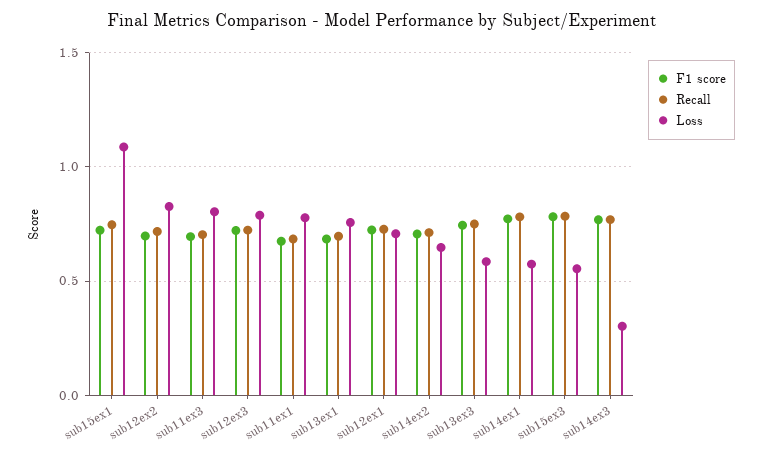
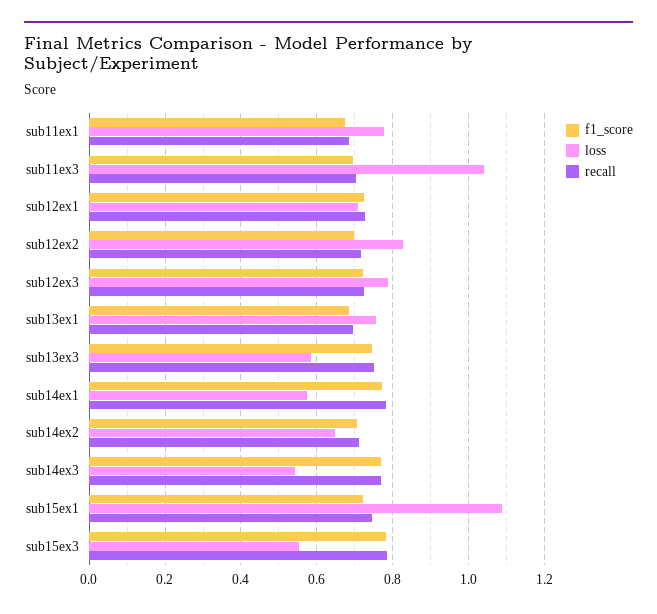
  {
    "F1 score": {
      "sub15ex1": 0.72,
      "sub12ex2": 0.7,
      "sub11ex3": 0.7,
      "sub12ex3": 0.72,
      "sub11ex1": 0.68,
      "sub13ex1": 0.68,
      "sub12ex1": 0.72,
      "sub14ex2": 0.7,
      "sub13ex3": 0.74,
      "sub14ex1": 0.78,
      "sub15ex3": 0.78,
      "sub14ex3": 0.76
    },
    "Recall": {
      "sub15ex1": 0.74,
      "sub12ex2": 0.72,
      "sub11ex3": 0.7,
      "sub12ex3": 0.72,
      "sub11ex1": 0.68,
      "sub13ex1": 0.7,
      "sub12ex1": 0.72,
      "sub14ex2": 0.72,
      "sub13ex3": 0.74,
      "sub14ex1": 0.78,
      "sub15ex3": 0.78,
      "sub14ex3": 0.76
    },
    "Loss": {
      "sub15ex1": 1.08,
      "sub12ex2": 0.82,
-     "sub11ex3": 0.8,
+     "sub11ex3": 1.04,
      "sub12ex3": 0.78,
      "sub11ex1": 0.78,
      "sub13ex1": 0.76,
      "sub12ex1": 0.7,
      "sub14ex2": 0.64,
      "sub13ex3": 0.58,
      "sub14ex1": 0.58,
      "sub15ex3": 0.56,
-     "sub14ex3": 0.3
+     "sub14ex3": 0.54
    }
  }

